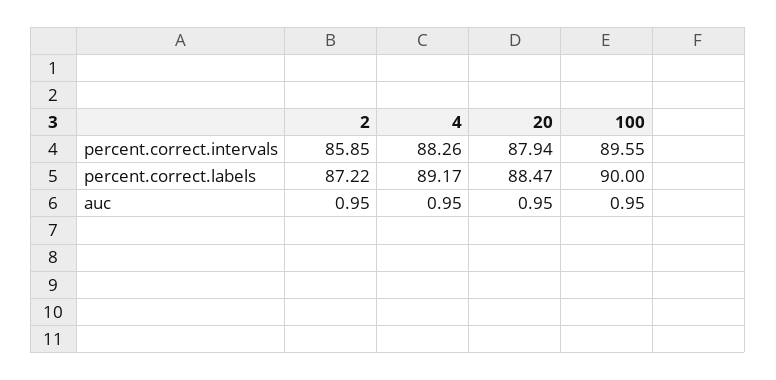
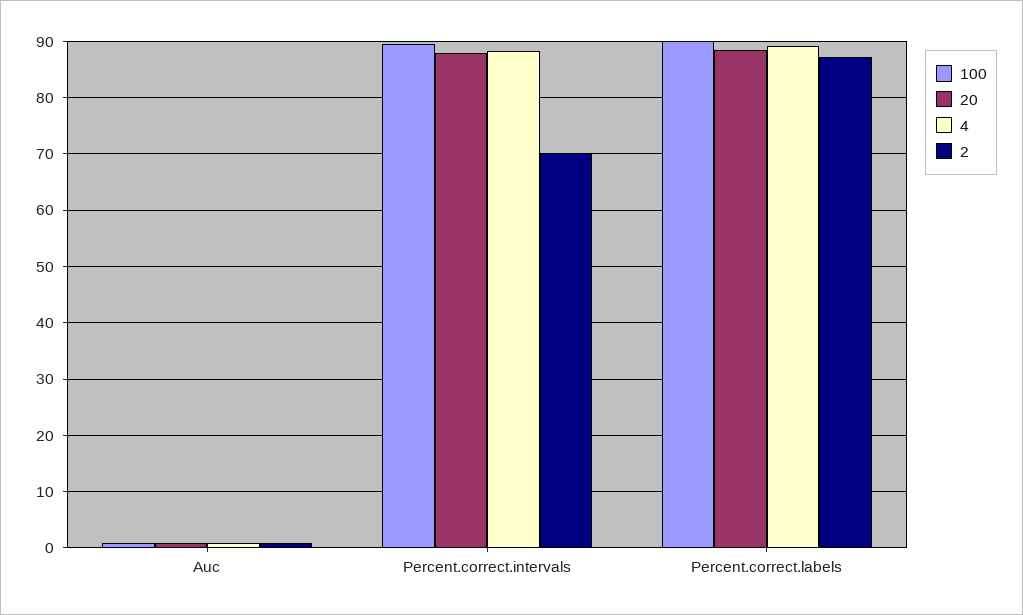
  {
    "2": {
-     "percent.correct.intervals": 85.85,
+     "percent.correct.intervals": 70,
      "percent.correct.labels": 87.22,
      "auc": 0.95
    },
    "4": {
      "percent.correct.intervals": 88.26,
      "percent.correct.labels": 89.17,
      "auc": 0.95
    },
    "20": {
      "percent.correct.intervals": 87.94,
      "percent.correct.labels": 88.47,
      "auc": 0.95
    },
    "100": {
      "percent.correct.intervals": 89.55,
      "percent.correct.labels": 90,
      "auc": 0.95
    }
  }

